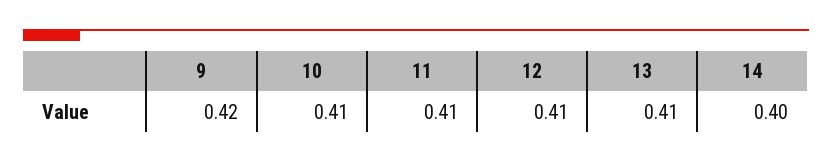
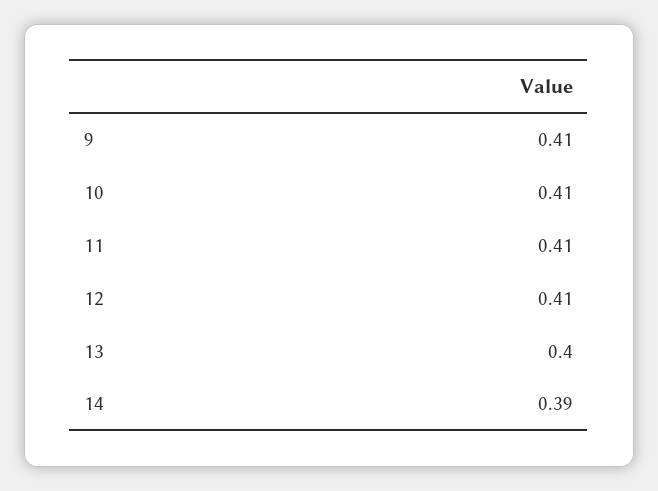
  {
-   "9": 0.42,
+   "9": 0.41,
    "10": 0.41,
    "11": 0.41,
    "12": 0.41,
-   "13": 0.41,
+   "13": 0.4,
-   "14": 0.4
+   "14": 0.39
  }

